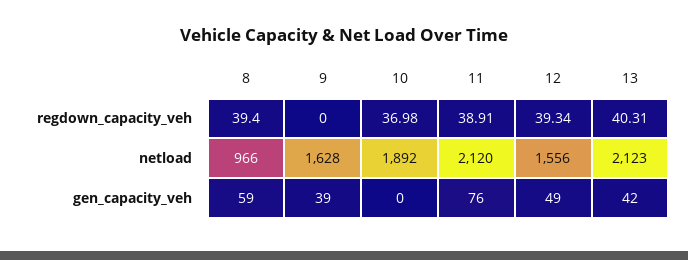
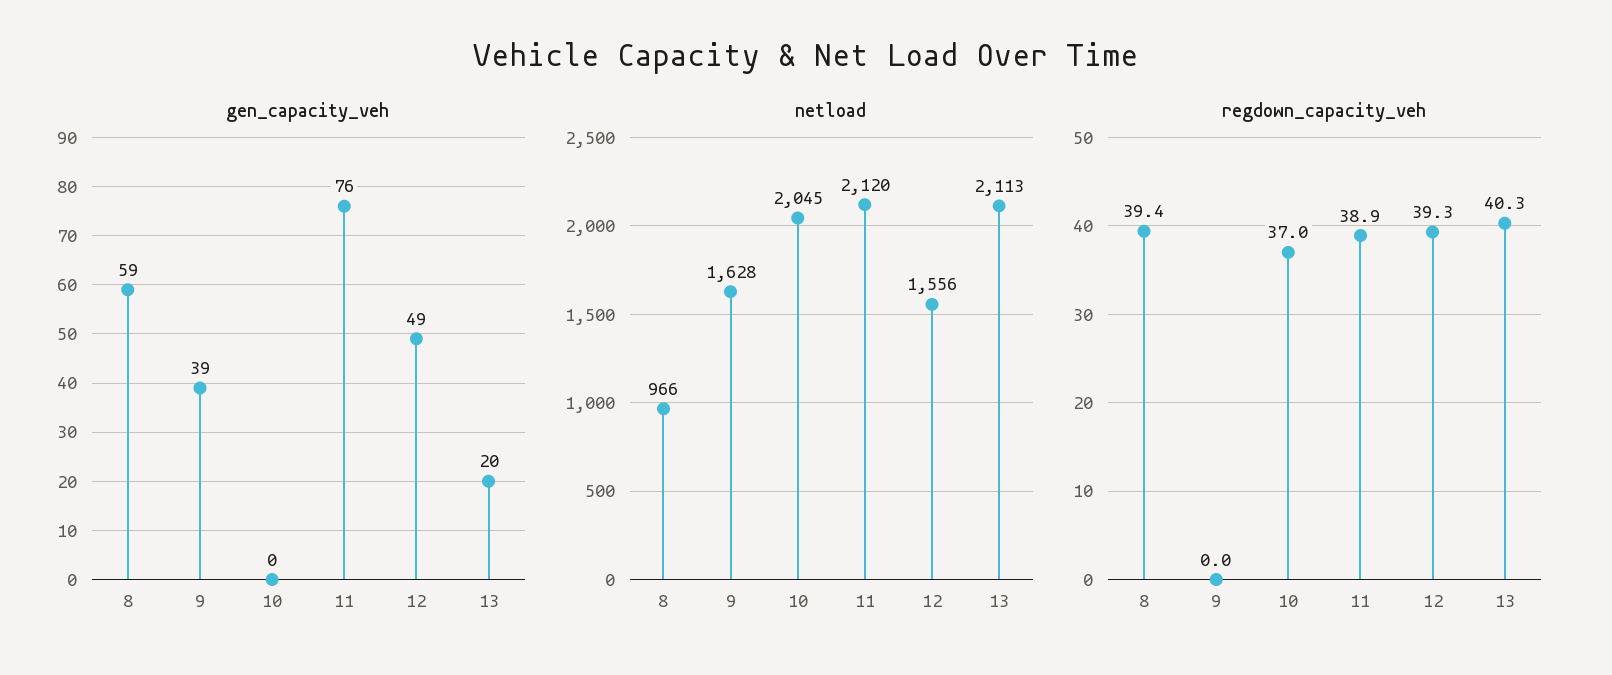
  {
    "regdown_capacity_veh": {
      "8": 39.4,
      "9": 0,
      "10": 36.98,
      "11": 38.91,
      "12": 39.34,
      "13": 40.31
    },
    "netload": {
      "8": 966,
      "9": 1628,
-     "10": 1892,
+     "10": 2045,
      "11": 2120,
      "12": 1556,
-     "13": 2123
+     "13": 2113
    },
    "gen_capacity_veh": {
      "8": 59,
      "9": 39,
      "10": 0,
      "11": 76,
      "12": 49,
-     "13": 42
+     "13": 20
    }
  }

